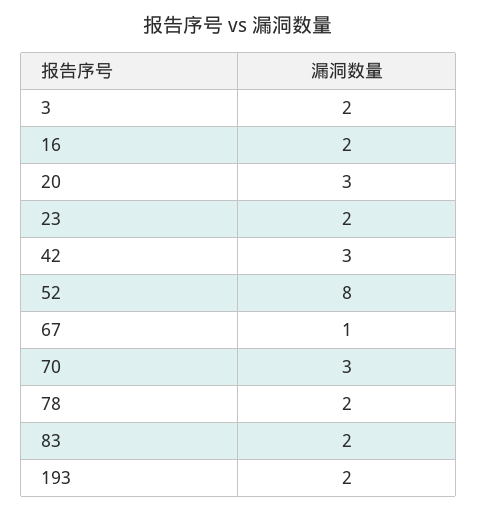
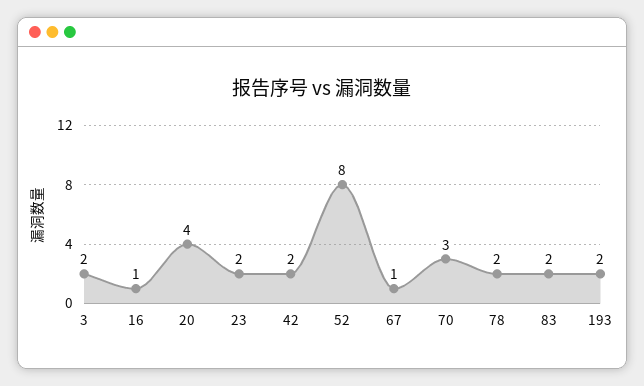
  {
    "3": 2,
-   "16": 2,
+   "16": 1,
-   "20": 3,
+   "20": 4,
    "23": 2,
-   "42": 3,
+   "42": 2,
    "52": 8,
    "67": 1,
    "70": 3,
    "78": 2,
    "83": 2,
    "193": 2
  }

